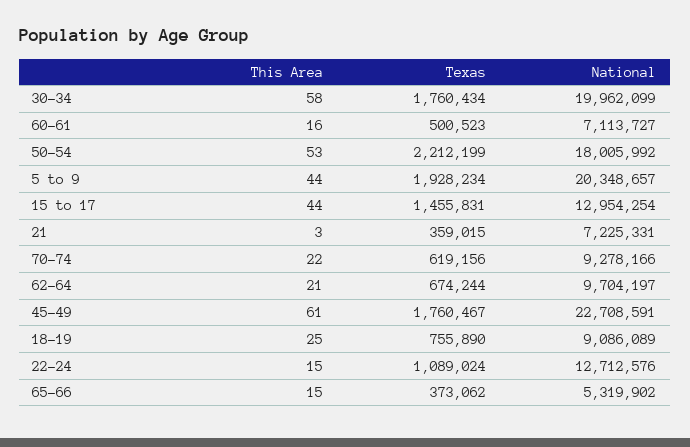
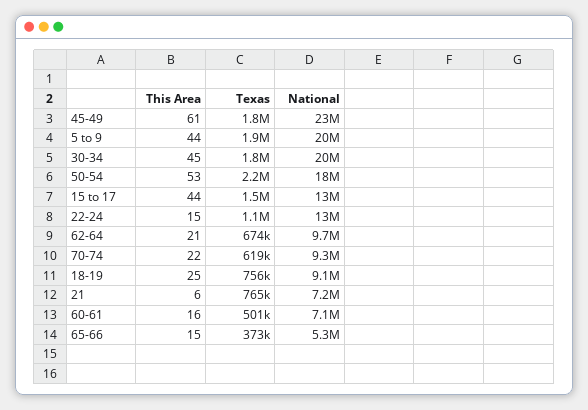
  {
    "This Area": {
-     "30-34": 58,
+     "30-34": 45,
      "60-61": 16,
      "50-54": 53,
      "5 to 9": 44,
      "15 to 17": 44,
-     "21": 3,
+     "21": 6,
      "70-74": 22,
      "62-64": 21,
      "45-49": 61,
      "18-19": 25,
      "22-24": 15,
      "65-66": 15
    },
    "Texas": {
      "30-34": 1760434,
      "60-61": 500523,
      "50-54": 2212199,
      "5 to 9": 1928234,
      "15 to 17": 1455831,
-     "21": 359015,
+     "21": 765000,
      "70-74": 619156,
      "62-64": 674244,
      "45-49": 1760467,
      "18-19": 755890,
      "22-24": 1089024,
      "65-66": 373062
    },
    "National": {
      "30-34": 19962099,
      "60-61": 7113727,
      "50-54": 18005992,
      "5 to 9": 20348657,
      "15 to 17": 12954254,
      "21": 7225331,
      "70-74": 9278166,
      "62-64": 9704197,
      "45-49": 22708591,
      "18-19": 9086089,
      "22-24": 12712576,
      "65-66": 5319902
    }
  }

